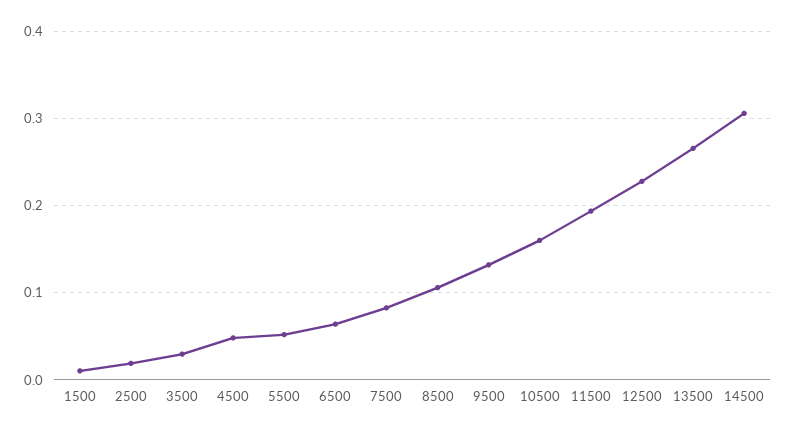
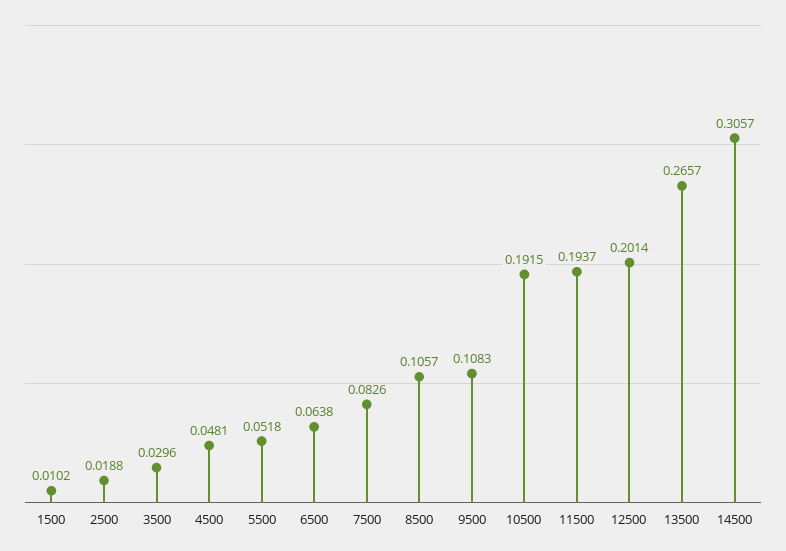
  {
    "1500": 0.0102,
    "2500": 0.0188,
    "3500": 0.0296,
    "4500": 0.0481,
    "5500": 0.0518,
    "6500": 0.0638,
    "7500": 0.0826,
    "8500": 0.1057,
-   "9500": 0.13,
+   "9500": 0.1083,
-   "10500": 0.16,
+   "10500": 0.1915,
    "11500": 0.1937,
-   "12500": 0.23,
+   "12500": 0.2014,
    "13500": 0.2657,
    "14500": 0.3057
  }

